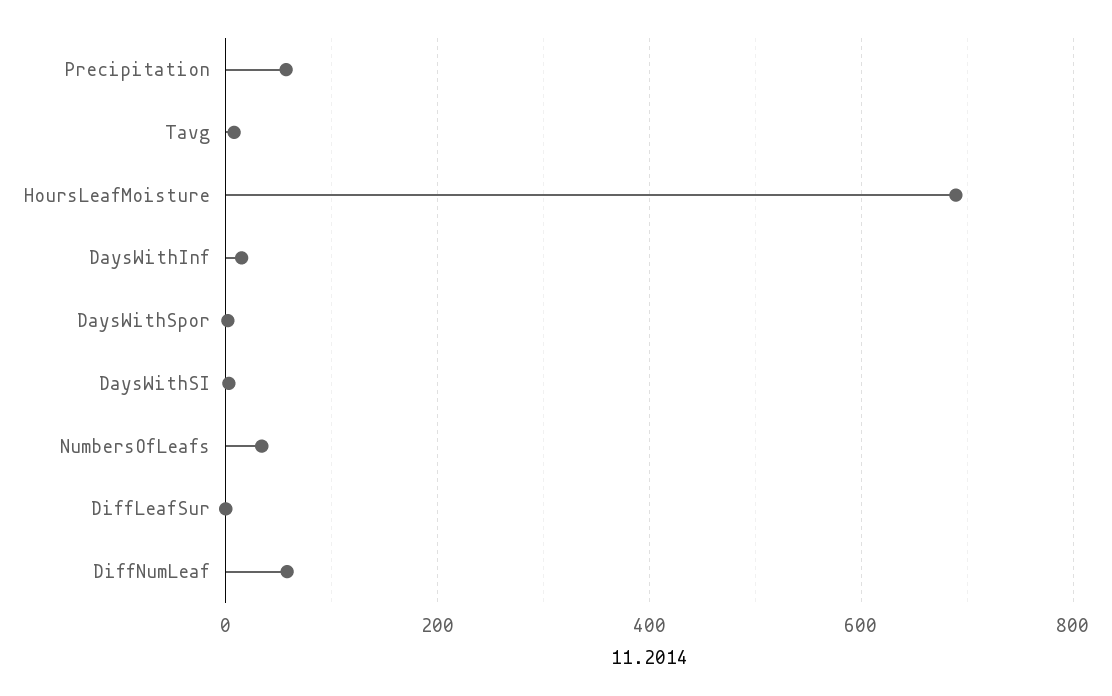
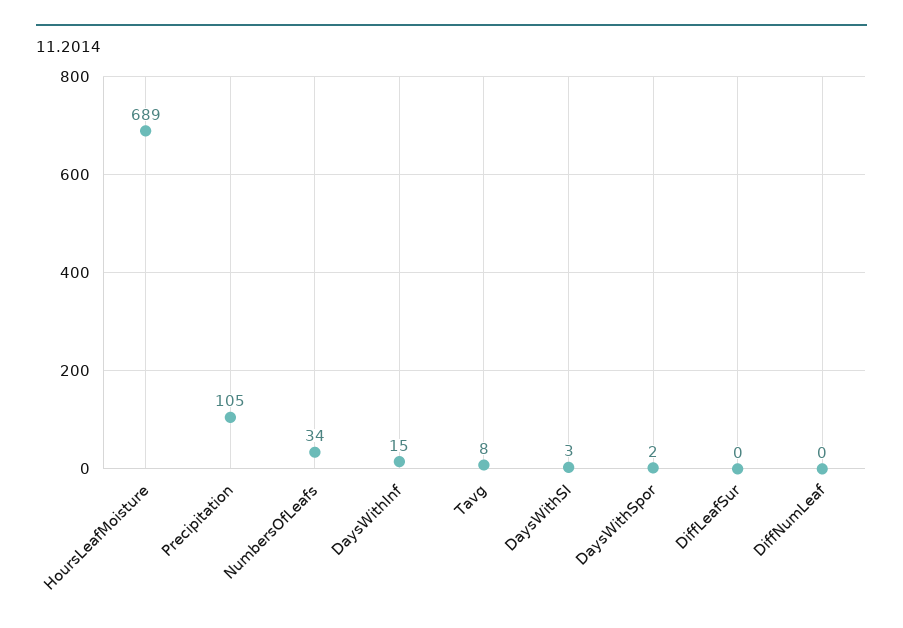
  {
-   "Precipitation": 60,
+   "Precipitation": 105,
    "Tavg": 8,
    "HoursLeafMoisture": 689,
    "DaysWithInf": 15,
    "DaysWithSpor": 2,
    "DaysWithSI": 3,
    "NumbersOfLeafs": 34,
    "DiffLeafSur": 0,
-   "DiffNumLeaf": 60
+   "DiffNumLeaf": 0
  }

